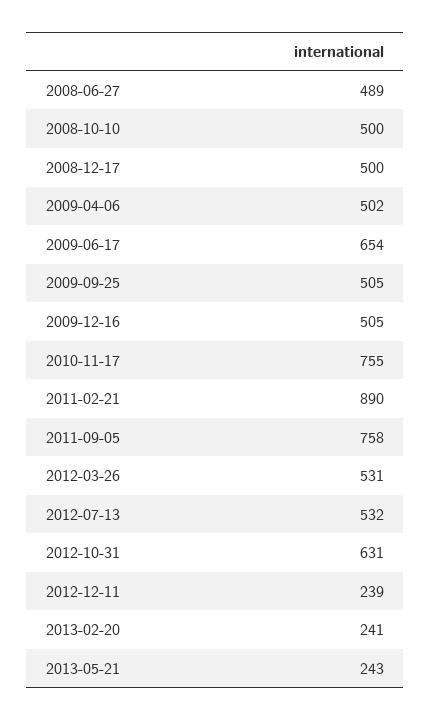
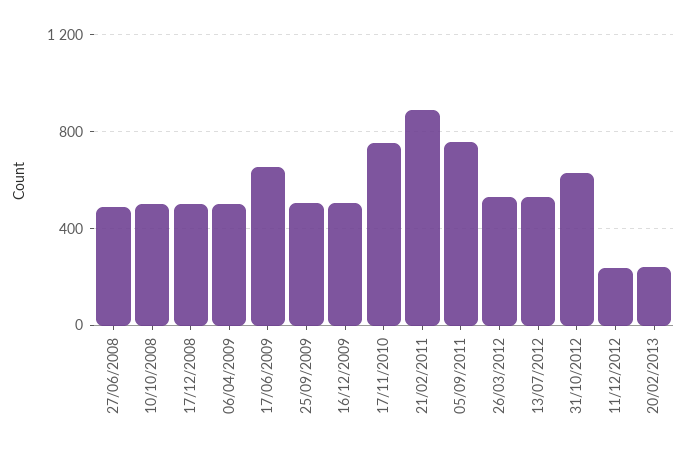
  {
    "2008-06-27": 489,
    "2008-10-10": 500,
    "2008-12-17": 500,
    "2009-04-06": 502,
    "2009-06-17": 654,
    "2009-09-25": 505,
    "2009-12-16": 505,
    "2010-11-17": 755,
    "2011-02-21": 890,
    "2011-09-05": 758,
    "2012-03-26": 531,
    "2012-07-13": 532,
    "2012-10-31": 631,
    "2012-12-11": 239,
-   "2013-02-20": 241,
+   "2013-02-20": 241
-   "2013-05-21": 243
  }

